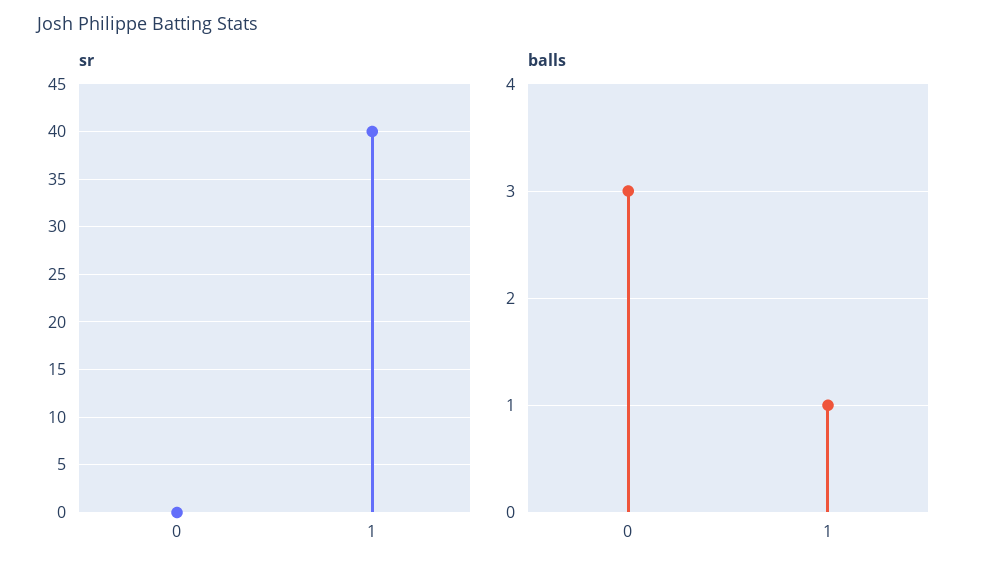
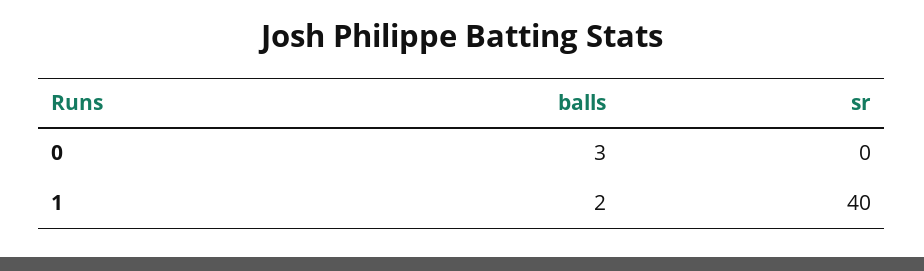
  {
    "sr": {
      "0": 0,
      "1": 40
    },
    "balls": {
      "0": 3,
-     "1": 1
+     "1": 2
    }
  }

